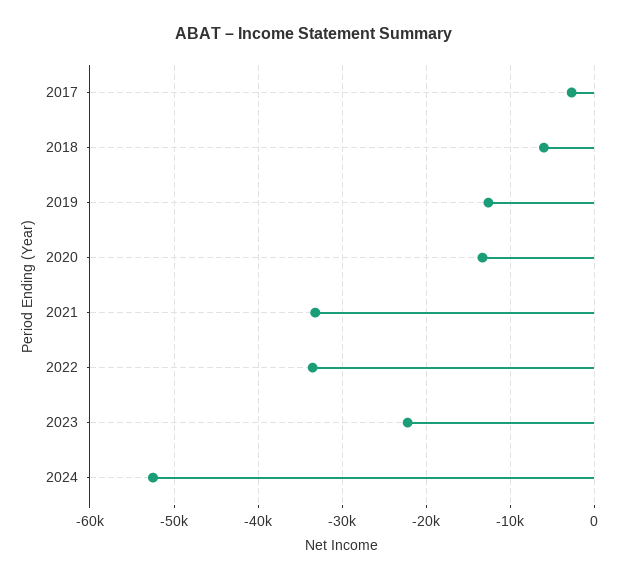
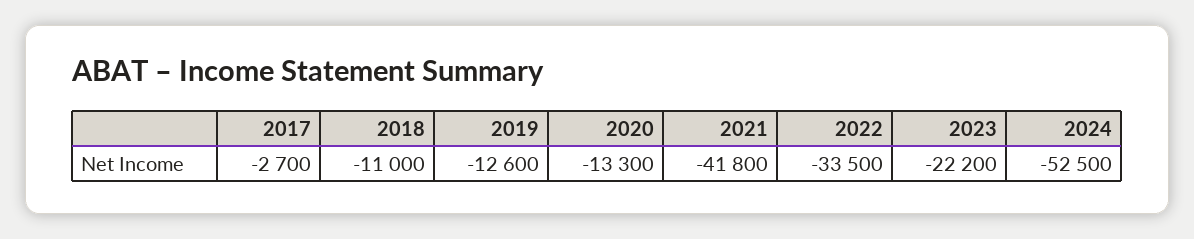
  {
    "2017": -2700,
-   "2018": -6000,
+   "2018": -11000,
    "2019": -12600,
    "2020": -13300,
-   "2021": -33000,
+   "2021": -41800,
    "2022": -33500,
    "2023": -22200,
    "2024": -52500
  }

